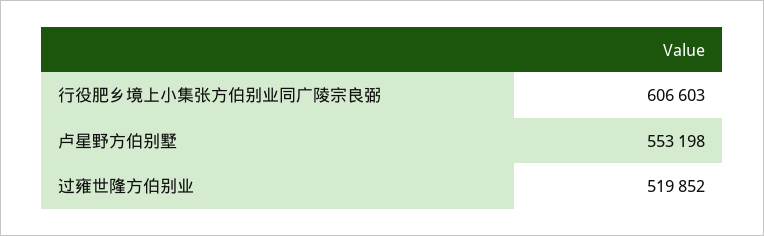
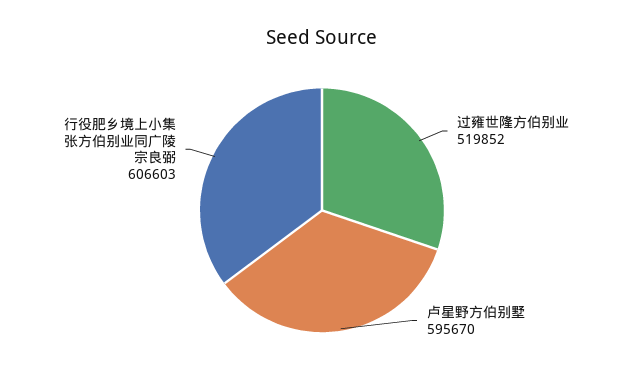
  {
    "行役肥乡境上小集张方伯别业同广陵宗良弼": 606603,
-   "卢星野方伯别墅": 553198,
+   "卢星野方伯别墅": 595670,
    "过雍世隆方伯别业": 519852
  }

